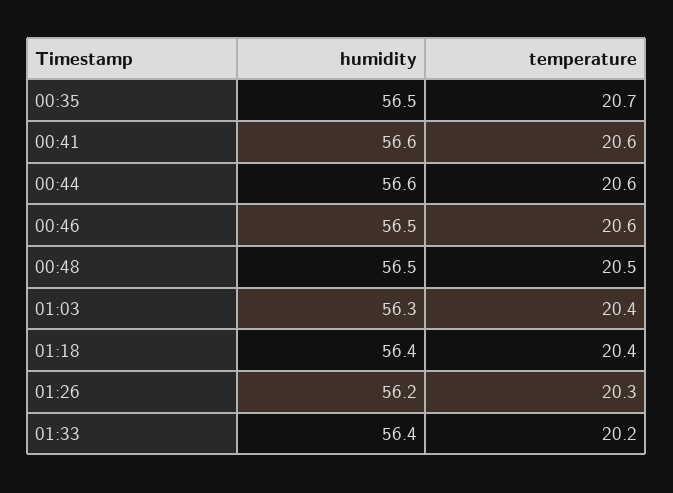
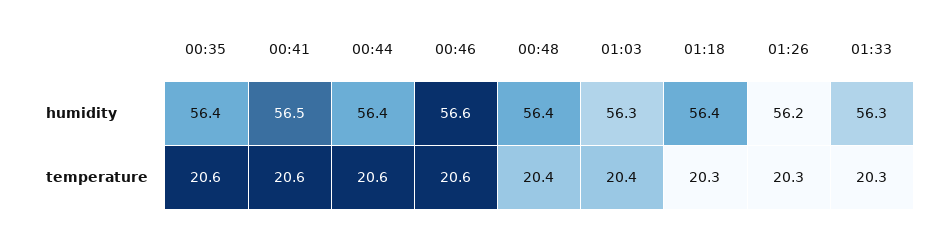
  {
    "humidity": {
-     "00:35": 56.5,
+     "00:35": 56.4,
-     "00:41": 56.6,
+     "00:41": 56.5,
-     "00:44": 56.6,
+     "00:44": 56.4,
-     "00:46": 56.5,
+     "00:46": 56.6,
-     "00:48": 56.5,
+     "00:48": 56.4,
      "01:03": 56.3,
      "01:18": 56.4,
      "01:26": 56.2,
-     "01:33": 56.4
+     "01:33": 56.3
    },
    "temperature": {
-     "00:35": 20.7,
+     "00:35": 20.6,
      "00:41": 20.6,
      "00:44": 20.6,
      "00:46": 20.6,
-     "00:48": 20.5,
+     "00:48": 20.4,
      "01:03": 20.4,
-     "01:18": 20.4,
+     "01:18": 20.3,
      "01:26": 20.3,
-     "01:33": 20.2
+     "01:33": 20.3
    }
  }

